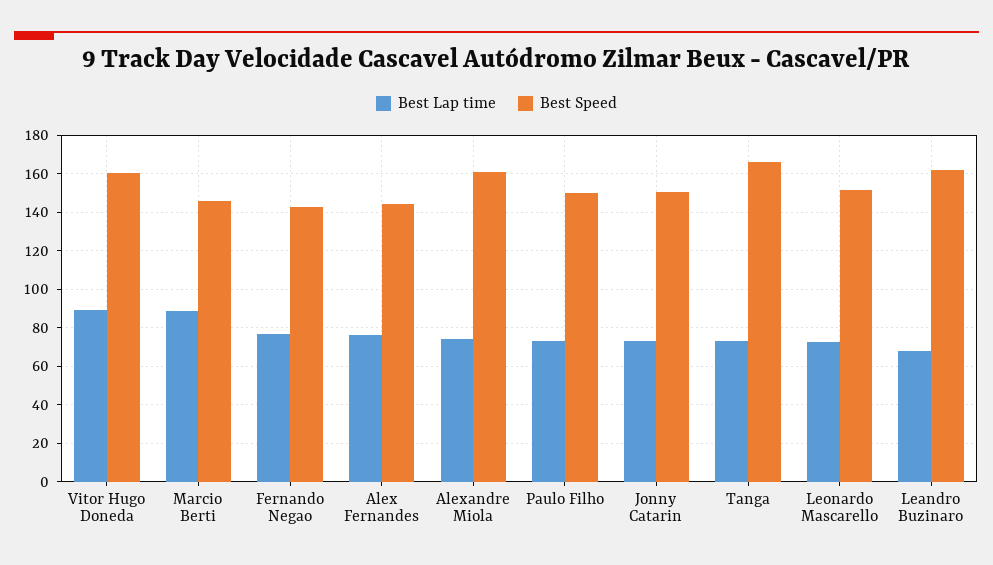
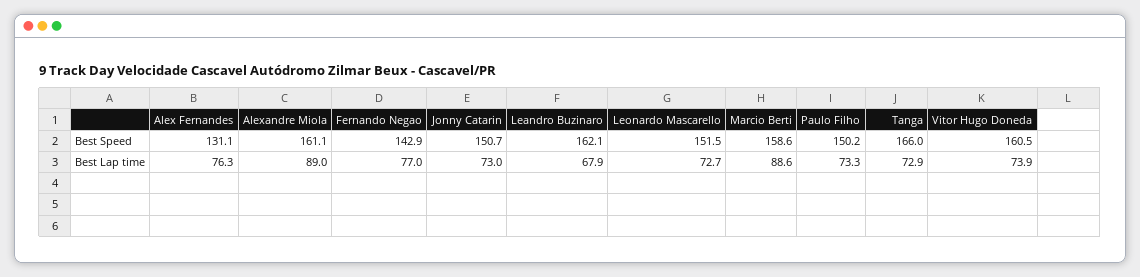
  {
    "Best Lap time": {
-     "Vitor Hugo Doneda": 90,
+     "Vitor Hugo Doneda": 73.9,
      "Marcio Berti": 88.6,
      "Fernando Negao": 77,
      "Alex Fernandes": 76.3,
-     "Alexandre Miola": 75,
+     "Alexandre Miola": 89,
      "Paulo Filho": 73.3,
      "Jonny Catarin": 73,
      "Tanga": 72.9,
      "Leonardo Mascarello": 72.7,
      "Leandro Buzinaro": 67.9
    },
    "Best Speed": {
      "Vitor Hugo Doneda": 160.5,
-     "Marcio Berti": 145,
+     "Marcio Berti": 158.6,
      "Fernando Negao": 142.9,
-     "Alex Fernandes": 145,
+     "Alex Fernandes": 131.1,
      "Alexandre Miola": 161.1,
      "Paulo Filho": 150.2,
      "Jonny Catarin": 150.7,
      "Tanga": 166,
      "Leonardo Mascarello": 151.5,
      "Leandro Buzinaro": 162.1
    }
  }

